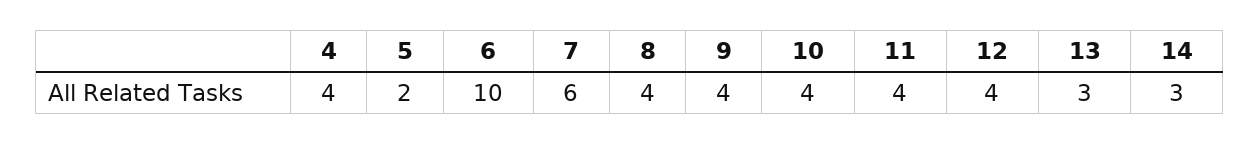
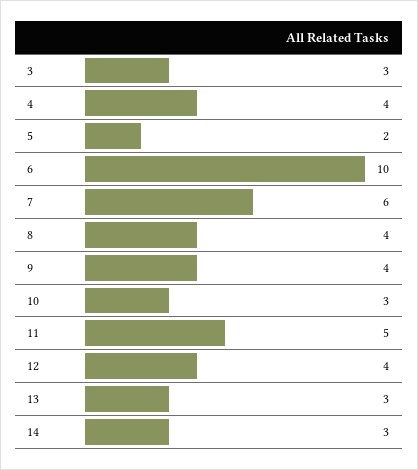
  {
    "4": 4,
    "5": 2,
    "6": 10,
    "7": 6,
    "8": 4,
    "9": 4,
-   "10": 4,
+   "10": 3,
-   "11": 4,
+   "11": 5,
    "12": 4,
    "13": 3,
-   "14": 3
+   "14": 3,
+   "3": 3
  }

